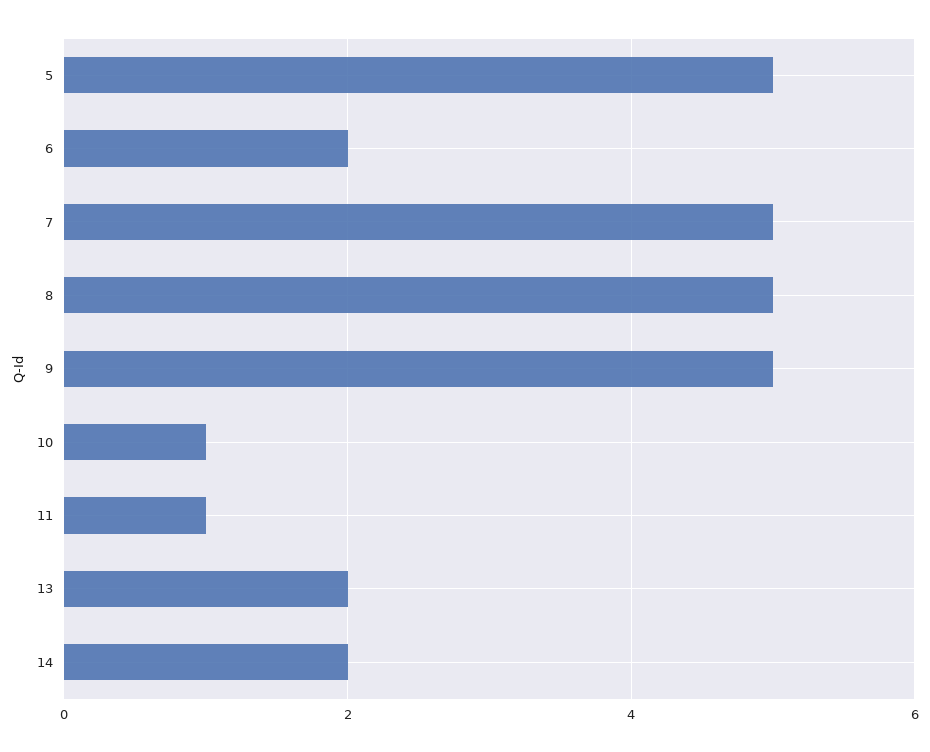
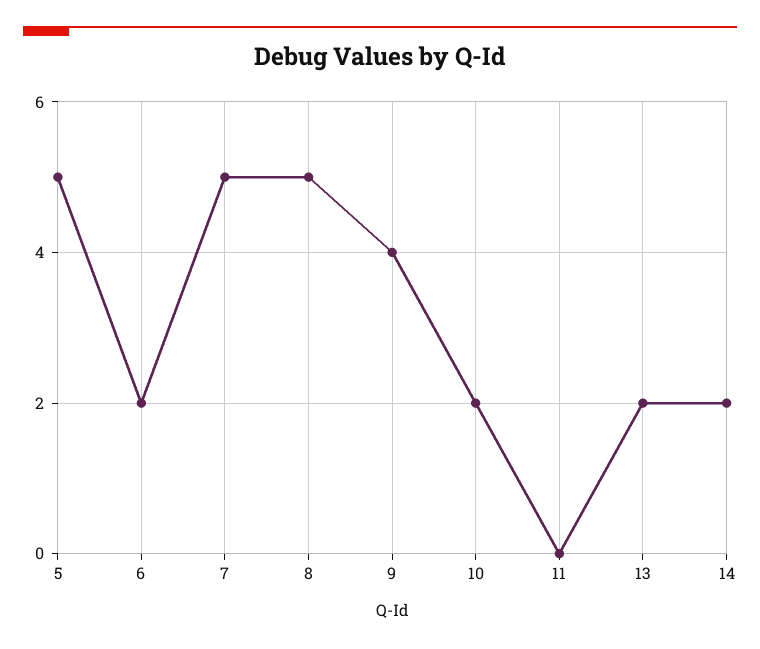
  {
    "5": 5,
    "6": 2,
    "7": 5,
    "8": 5,
-   "9": 5,
+   "9": 4,
-   "10": 1,
+   "10": 2,
-   "11": 1,
+   "11": 0,
    "13": 2,
    "14": 2
  }

